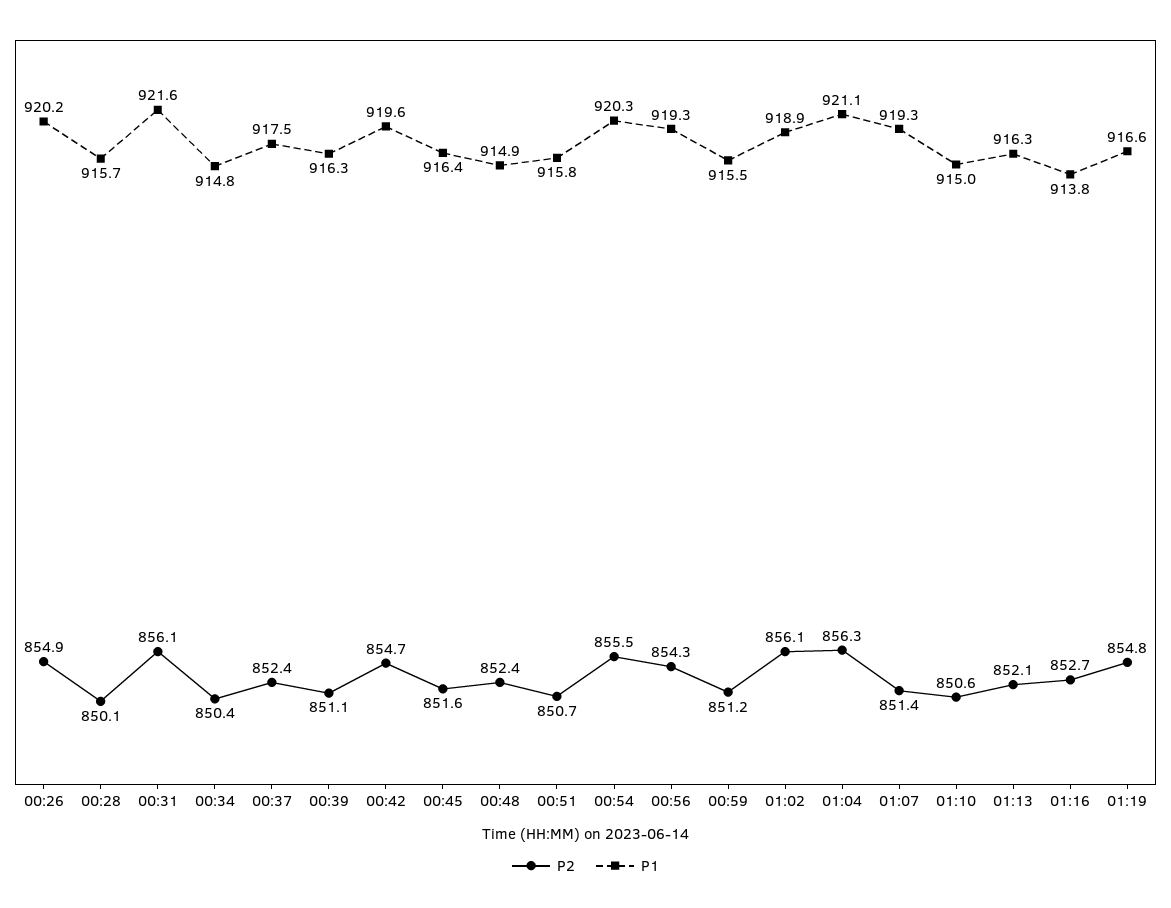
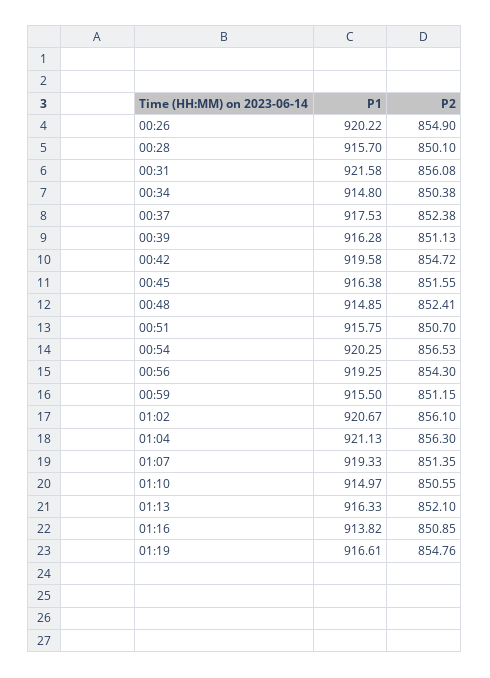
  {
    "P2": {
      "00:26": 854.9,
      "00:28": 850.1,
      "00:31": 856.08,
      "00:34": 850.38,
      "00:37": 852.38,
      "00:39": 851.13,
      "00:42": 854.72,
      "00:45": 851.55,
      "00:48": 852.41,
      "00:51": 850.7,
-     "00:54": 855.5,
+     "00:54": 856.53,
      "00:56": 854.3,
      "00:59": 851.15,
      "01:02": 856.1,
      "01:04": 856.3,
      "01:07": 851.35,
      "01:10": 850.55,
      "01:13": 852.1,
-     "01:16": 852.7,
+     "01:16": 850.85,
      "01:19": 854.76
    },
    "P1": {
      "00:26": 920.22,
      "00:28": 915.7,
      "00:31": 921.58,
      "00:34": 914.8,
      "00:37": 917.53,
      "00:39": 916.28,
      "00:42": 919.58,
      "00:45": 916.38,
      "00:48": 914.85,
      "00:51": 915.75,
      "00:54": 920.25,
      "00:56": 919.25,
      "00:59": 915.5,
-     "01:02": 918.9,
+     "01:02": 920.67,
      "01:04": 921.13,
      "01:07": 919.33,
      "01:10": 914.97,
      "01:13": 916.33,
      "01:16": 913.82,
      "01:19": 916.61
    }
  }

